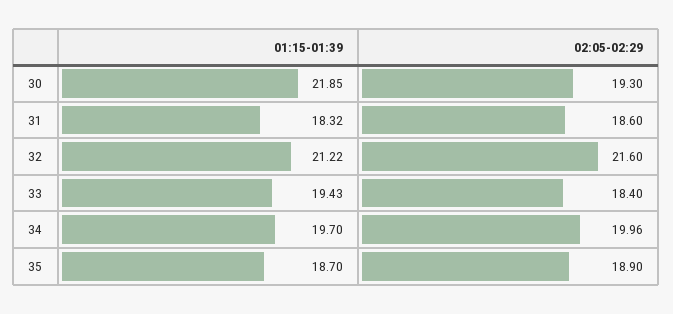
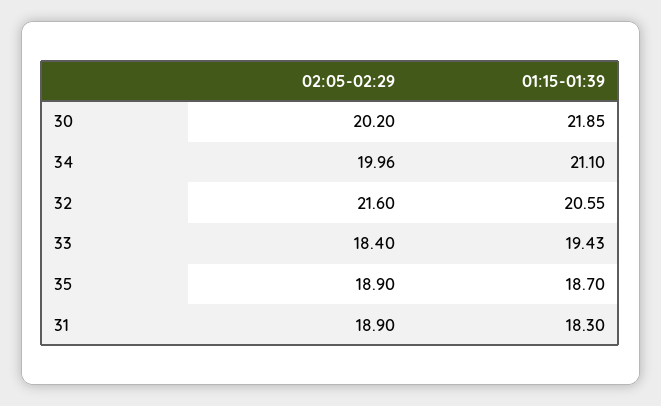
  {
    "01:15-01:39": {
      "30": 21.85,
-     "31": 18.32,
+     "31": 18.3,
-     "32": 21.22,
+     "32": 20.55,
      "33": 19.43,
-     "34": 19.7,
+     "34": 21.1,
      "35": 18.7
    },
    "02:05-02:29": {
-     "30": 19.3,
+     "30": 20.2,
-     "31": 18.6,
+     "31": 18.9,
      "32": 21.6,
      "33": 18.4,
      "34": 19.96,
      "35": 18.9
    }
  }

